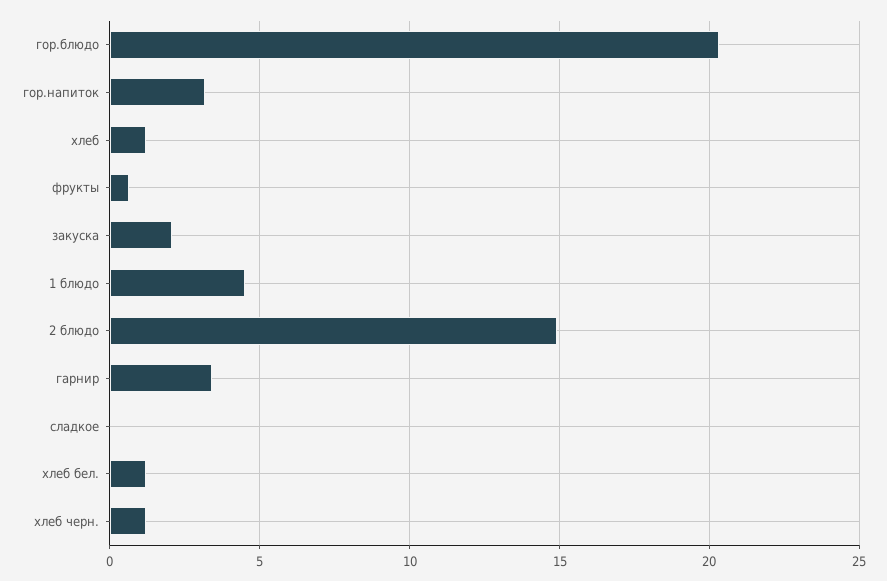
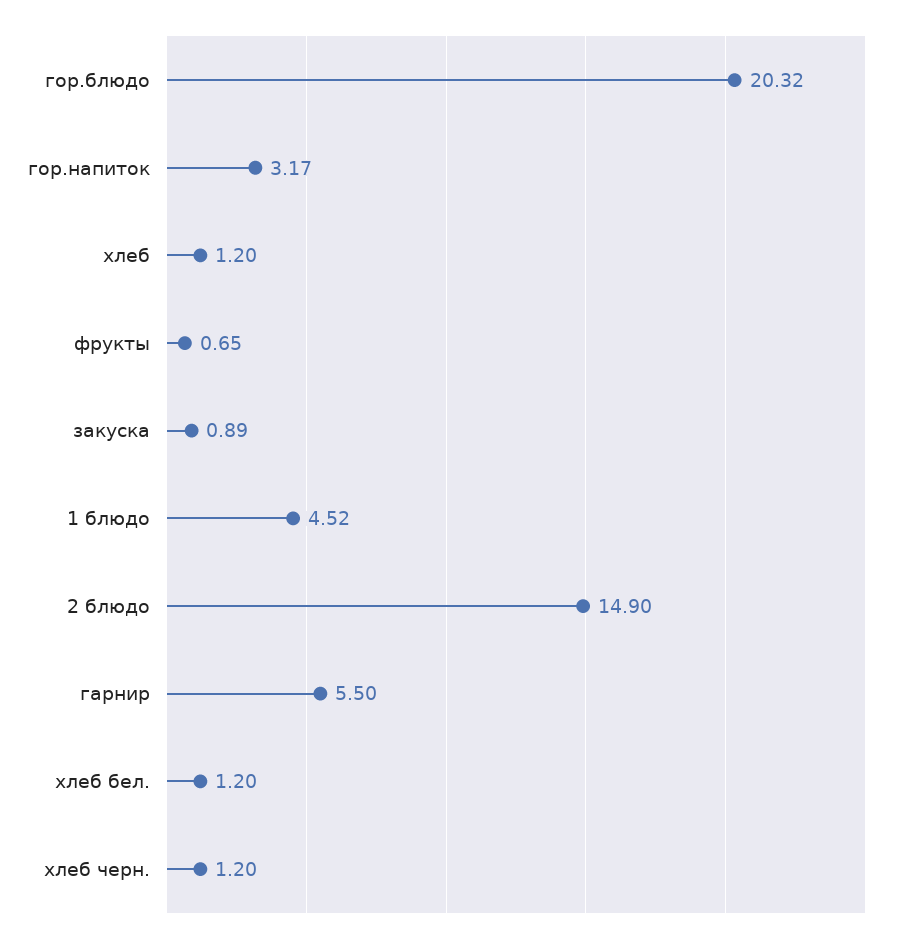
  {
    "гор.блюдо": 20.32,
    "гор.напиток": 3.17,
    "хлеб": 1.2,
    "фрукты": 0.65,
-   "закуска": 2,
+   "закуска": 0.89,
    "1 блюдо": 4.52,
    "2 блюдо": 14.9,
-   "гарнир": 3.5,
+   "гарнир": 5.5,
-   "сладкое": 0,
    "хлеб бел.": 1.2,
    "хлеб черн.": 1.2
  }

